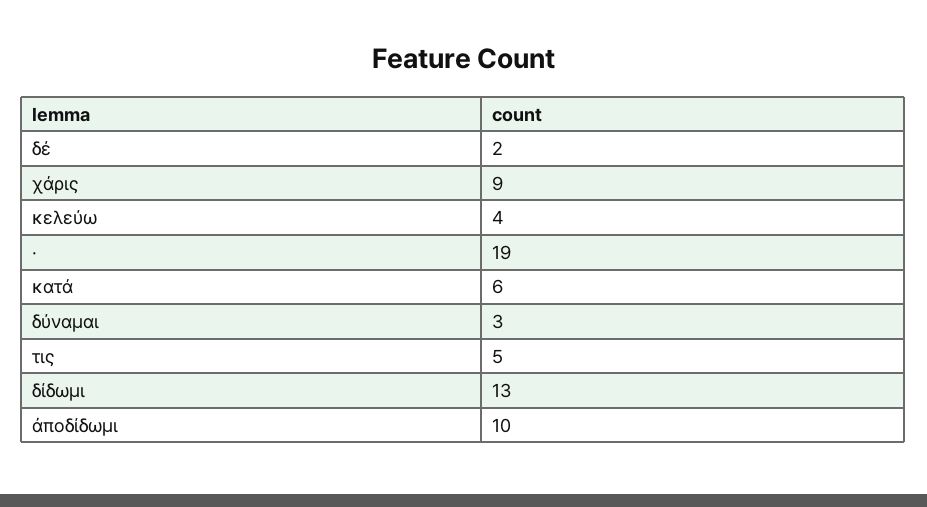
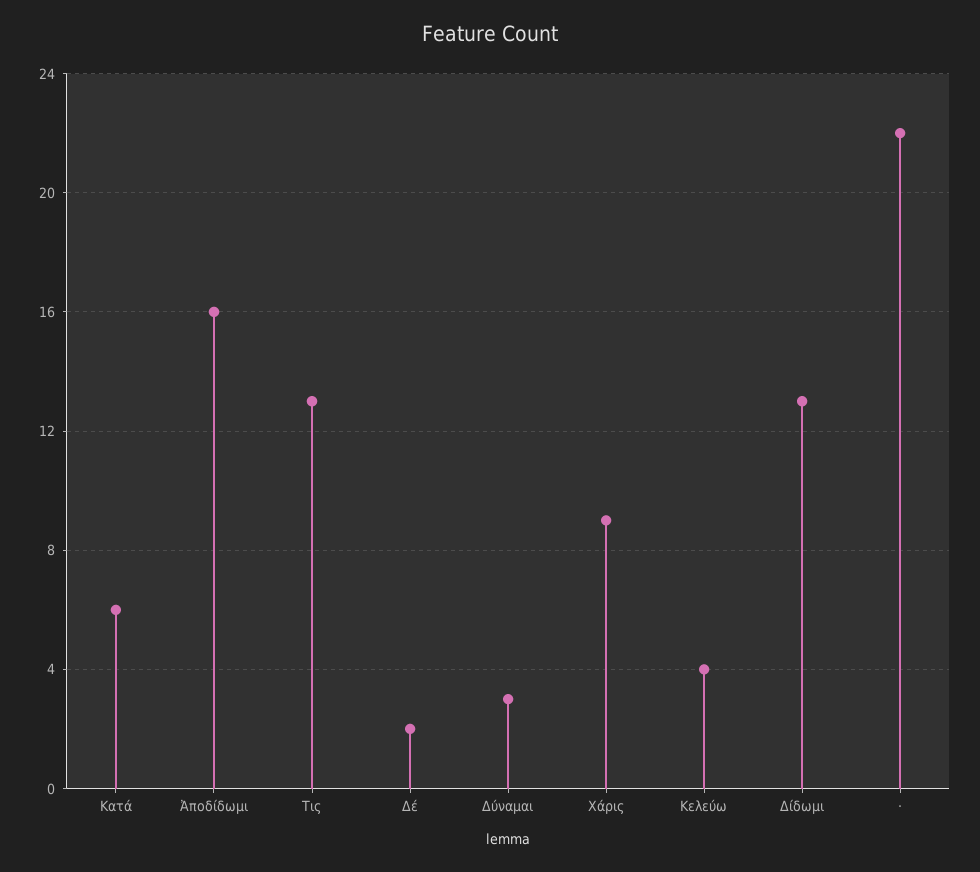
  {
    "δέ": 2,
    "χάρις": 9,
    "κελεύω": 4,
-   "·": 19,
+   "·": 22,
    "κατά": 6,
    "δύναμαι": 3,
-   "τις": 5,
+   "τις": 13,
    "δίδωμι": 13,
-   "ἀποδίδωμι": 10
+   "ἀποδίδωμι": 16
  }

